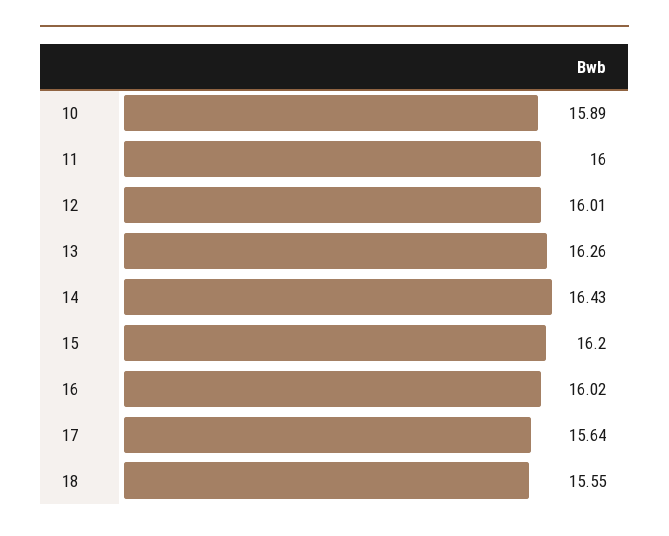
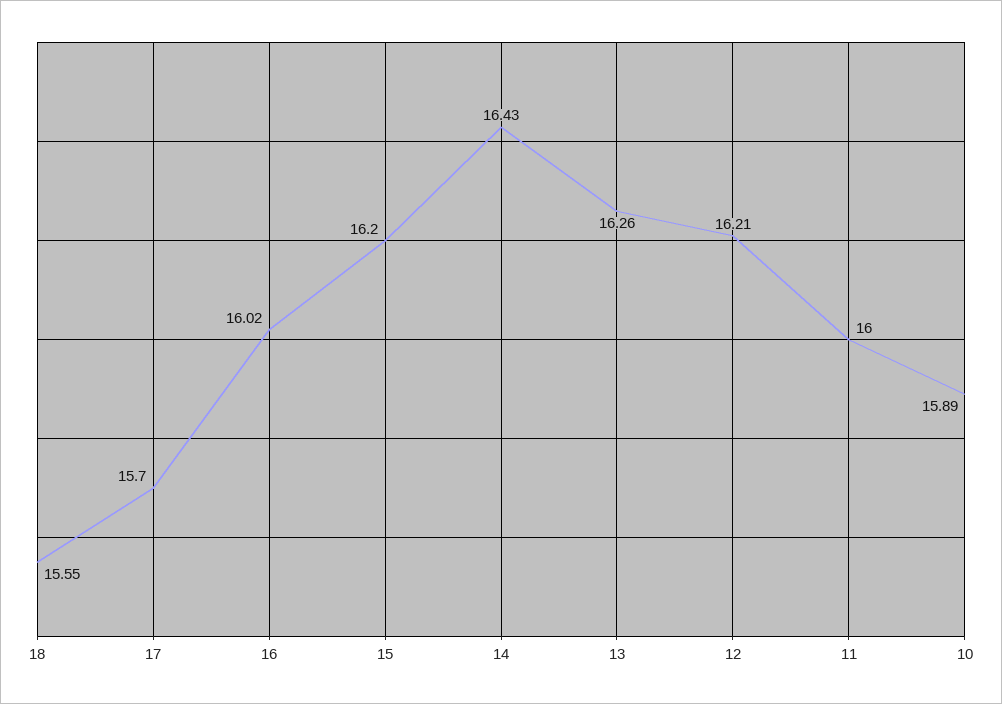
  {
    "10": 15.89,
    "11": 16,
-   "12": 16.01,
+   "12": 16.21,
    "13": 16.26,
    "14": 16.43,
    "15": 16.2,
    "16": 16.02,
-   "17": 15.64,
+   "17": 15.7,
    "18": 15.55
  }

